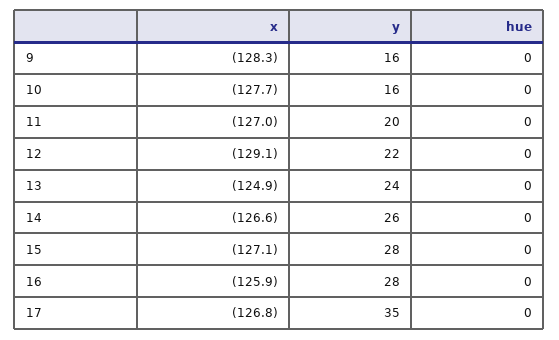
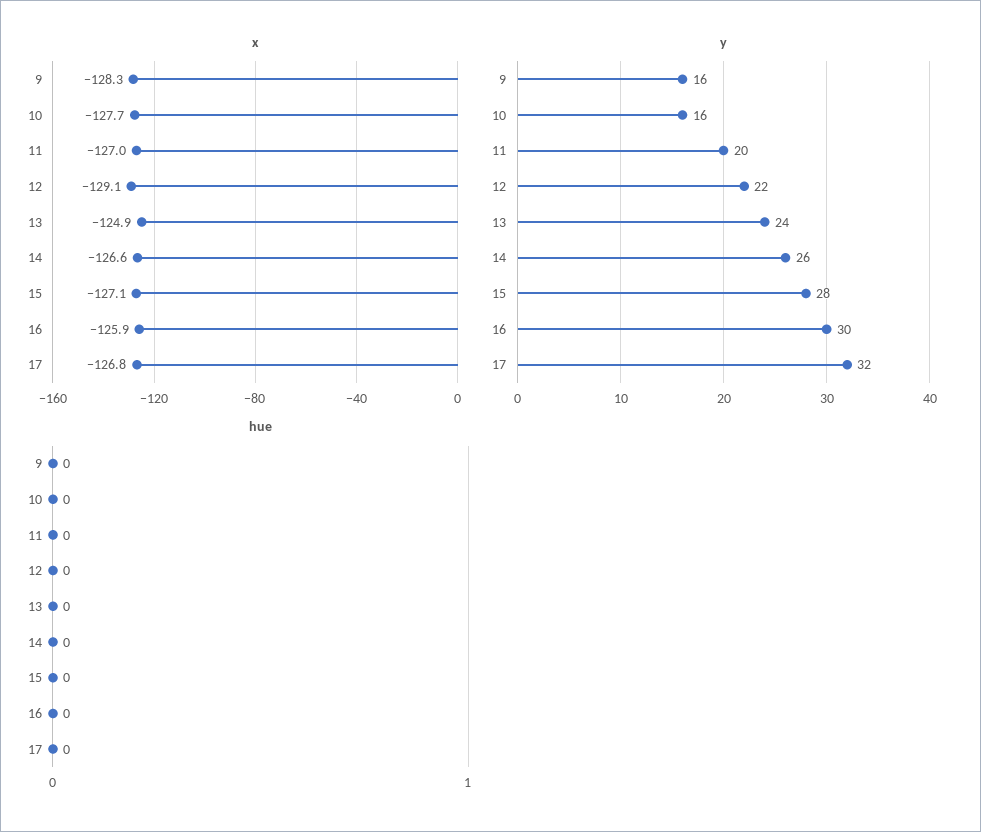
  {
    "x": {
      "9": -128.3,
      "10": -127.7,
      "11": -127,
      "12": -129.1,
      "13": -124.9,
      "14": -126.6,
      "15": -127.1,
      "16": -125.9,
      "17": -126.8
    },
    "y": {
      "9": 16,
      "10": 16,
      "11": 20,
      "12": 22,
      "13": 24,
      "14": 26,
      "15": 28,
-     "16": 28,
+     "16": 30,
-     "17": 35
+     "17": 32
    },
    "hue": {
      "9": 0,
      "10": 0,
      "11": 0,
      "12": 0,
      "13": 0,
      "14": 0,
      "15": 0,
      "16": 0,
      "17": 0
    }
  }

